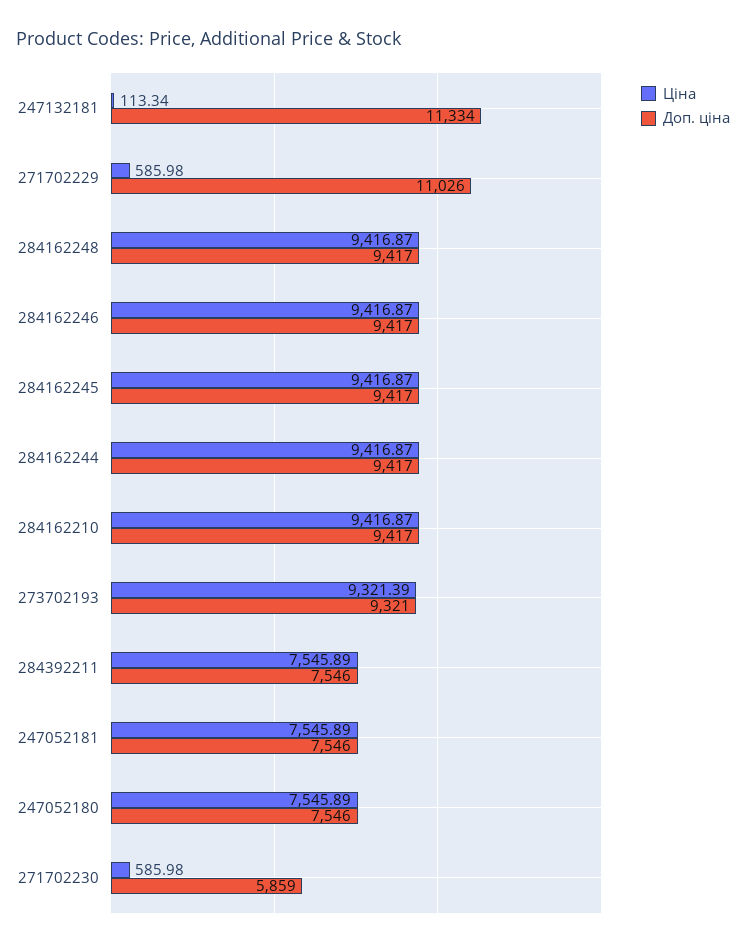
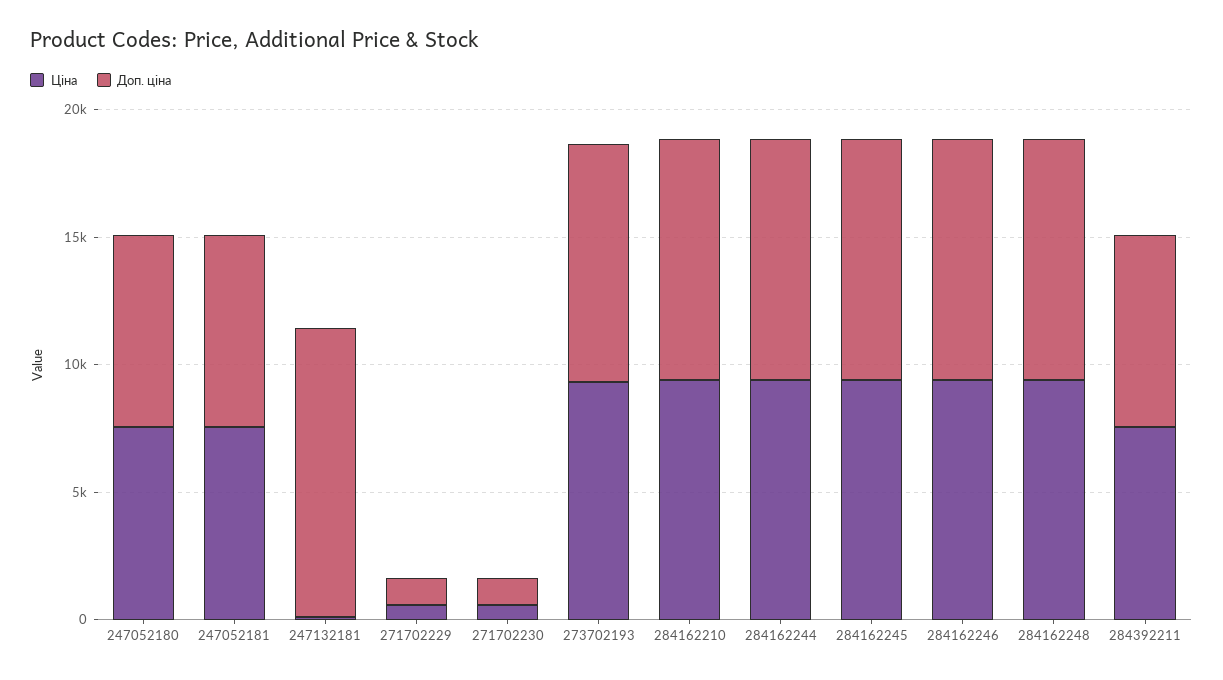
  {
    "Ціна": {
      "247132181": 113.34,
      "271702229": 585.98,
      "284162248": 9416.87,
      "284162246": 9416.87,
      "284162245": 9416.87,
      "284162244": 9416.87,
      "284162210": 9416.87,
      "273702193": 9321.39,
      "284392211": 7545.89,
      "247052181": 7545.89,
      "247052180": 7545.89,
      "271702230": 585.98
    },
    "Доп. ціна": {
      "247132181": 11334,
-     "271702229": 11026,
+     "271702229": 1000,
      "284162248": 9417,
      "284162246": 9417,
      "284162245": 9417,
      "284162244": 9417,
      "284162210": 9417,
      "273702193": 9321,
      "284392211": 7546,
      "247052181": 7546,
      "247052180": 7546,
-     "271702230": 5859
+     "271702230": 1000
    }
  }

